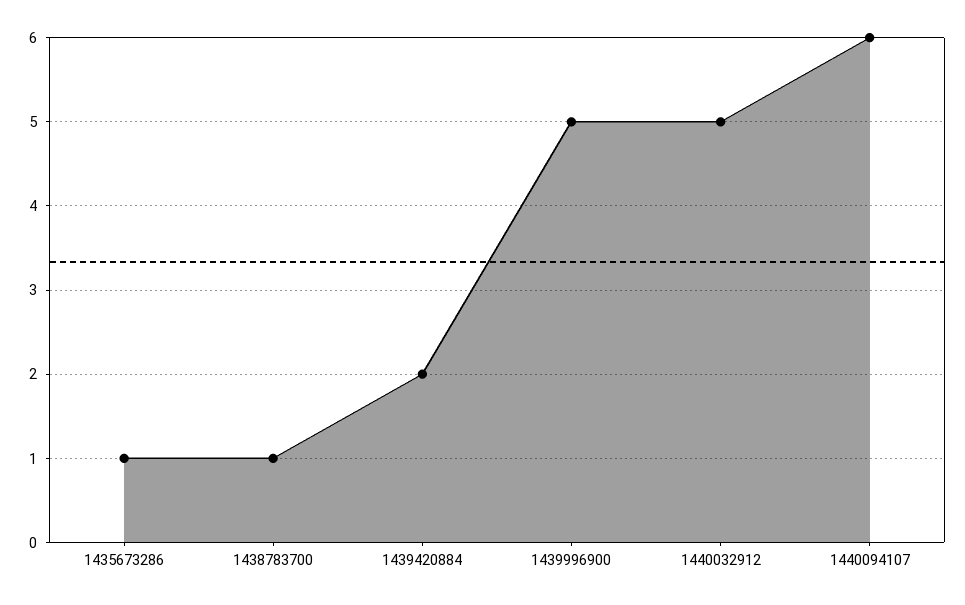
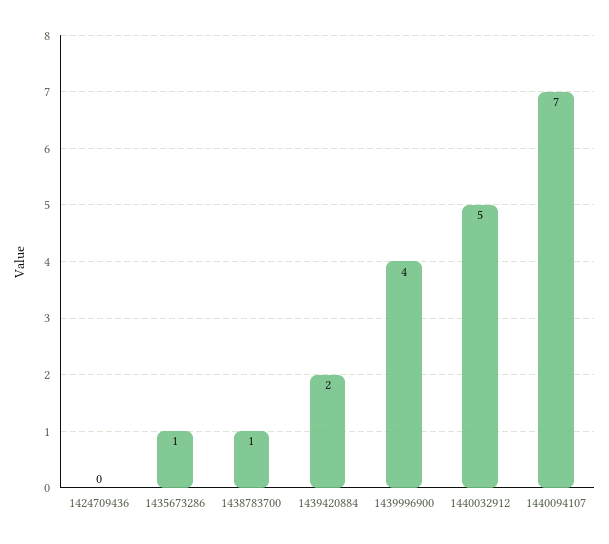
  {
    "1435673286": 1,
    "1438783700": 1,
    "1439420884": 2,
-   "1439996900": 5,
+   "1439996900": 4,
    "1440032912": 5,
-   "1440094107": 6
+   "1440094107": 7,
+   "1424709436": 0
  }

